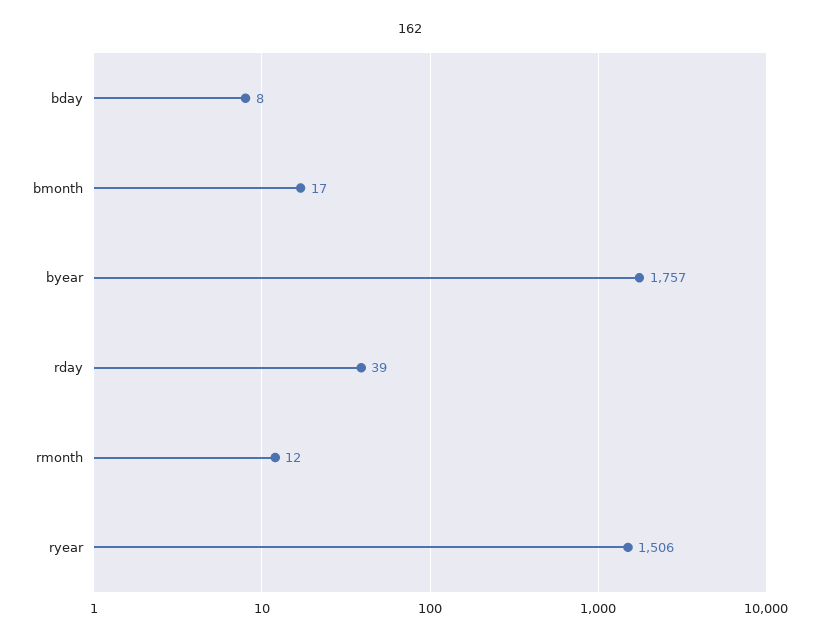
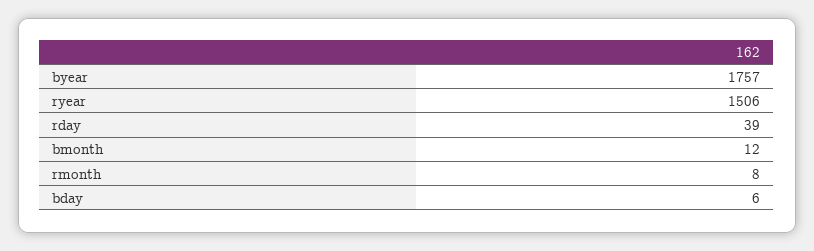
  {
-   "bday": 8,
+   "bday": 6,
-   "bmonth": 17,
+   "bmonth": 12,
    "byear": 1757,
    "rday": 39,
-   "rmonth": 12,
+   "rmonth": 8,
    "ryear": 1506
  }

